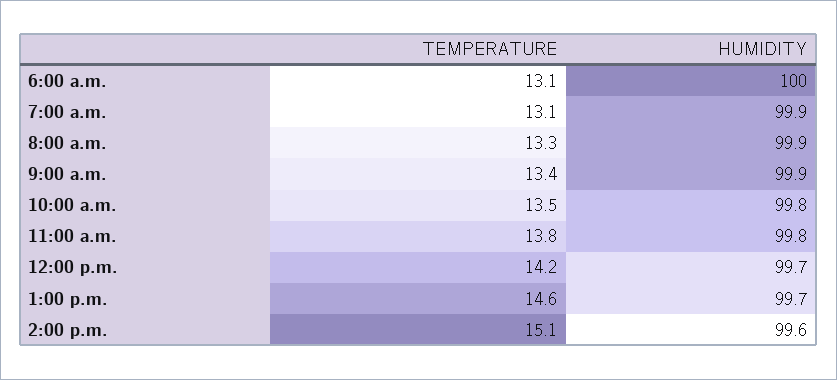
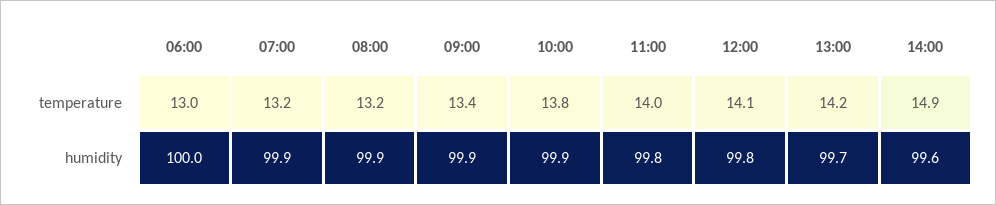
  {
    "TEMPERATURE": {
-     "6:00 a.m.": 13.1,
+     "6:00 a.m.": 13,
-     "7:00 a.m.": 13.1,
+     "7:00 a.m.": 13.2,
-     "8:00 a.m.": 13.3,
+     "8:00 a.m.": 13.2,
      "9:00 a.m.": 13.4,
-     "10:00 a.m.": 13.5,
+     "10:00 a.m.": 13.8,
-     "11:00 a.m.": 13.8,
+     "11:00 a.m.": 14,
-     "12:00 p.m.": 14.2,
+     "12:00 p.m.": 14.1,
-     "1:00 p.m.": 14.6,
+     "1:00 p.m.": 14.2,
-     "2:00 p.m.": 15.1
+     "2:00 p.m.": 14.9
    },
    "HUMIDITY": {
      "6:00 a.m.": 100,
      "7:00 a.m.": 99.9,
      "8:00 a.m.": 99.9,
      "9:00 a.m.": 99.9,
-     "10:00 a.m.": 99.8,
+     "10:00 a.m.": 99.9,
      "11:00 a.m.": 99.8,
-     "12:00 p.m.": 99.7,
+     "12:00 p.m.": 99.8,
      "1:00 p.m.": 99.7,
      "2:00 p.m.": 99.6
    }
  }

